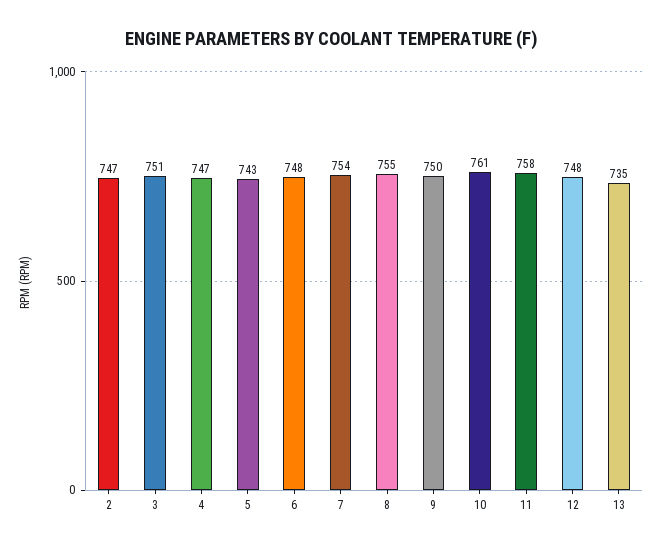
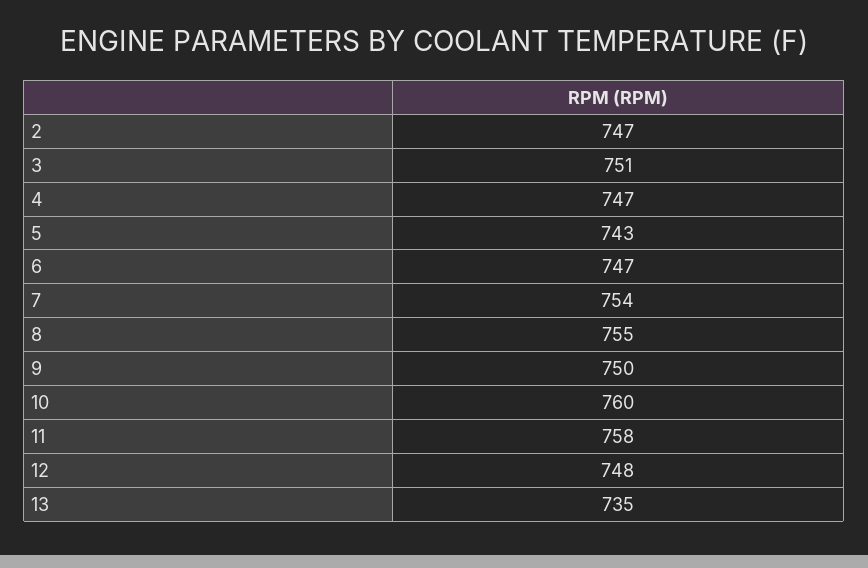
  {
    "2": 747,
    "3": 751,
    "4": 747,
    "5": 743,
-   "6": 748,
+   "6": 747,
    "7": 754,
    "8": 755,
    "9": 750,
-   "10": 761,
+   "10": 760,
    "11": 758,
    "12": 748,
    "13": 735
  }

